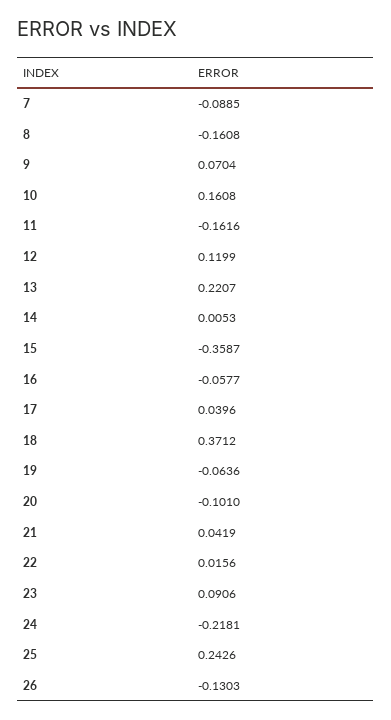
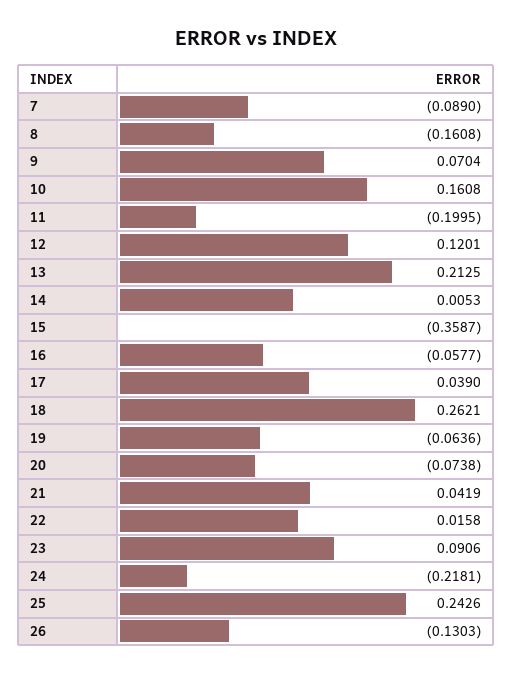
  {
-   "7": -0.0885,
+   "7": -0.089,
    "8": -0.1608,
    "9": 0.0704,
    "10": 0.1608,
-   "11": -0.1616,
+   "11": -0.1995,
-   "12": 0.1199,
+   "12": 0.1201,
-   "13": 0.2207,
+   "13": 0.2125,
    "14": 0.0053,
    "15": -0.3587,
    "16": -0.0577,
-   "17": 0.0396,
+   "17": 0.039,
-   "18": 0.3712,
+   "18": 0.2621,
    "19": -0.0636,
-   "20": -0.101,
+   "20": -0.0738,
    "21": 0.0419,
-   "22": 0.0156,
+   "22": 0.0158,
    "23": 0.0906,
    "24": -0.2181,
    "25": 0.2426,
    "26": -0.1303
  }

